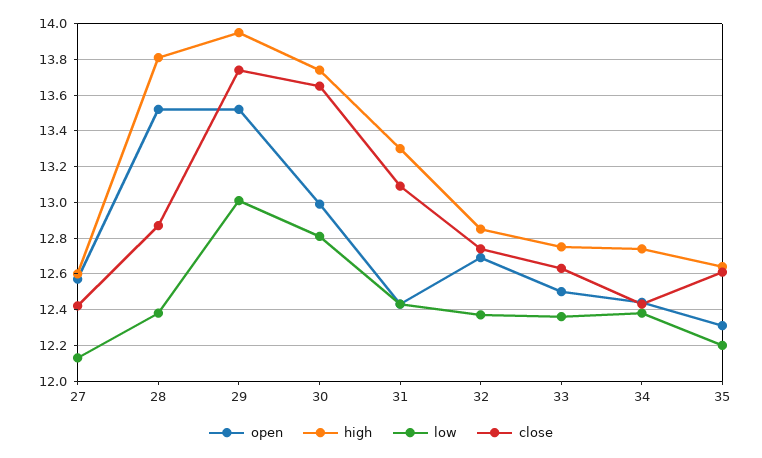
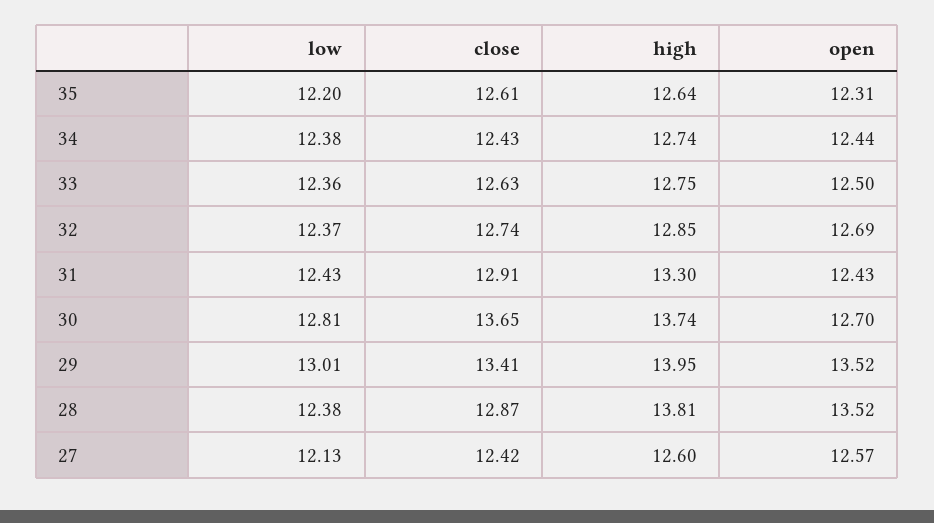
  {
    "open": {
      "27": 12.57,
      "28": 13.52,
      "29": 13.52,
-     "30": 13,
+     "30": 12.7,
      "31": 12.43,
      "32": 12.69,
      "33": 12.5,
      "34": 12.44,
      "35": 12.31
    },
    "high": {
      "27": 12.6,
      "28": 13.81,
      "29": 13.95,
      "30": 13.74,
      "31": 13.3,
      "32": 12.85,
      "33": 12.75,
      "34": 12.74,
      "35": 12.64
    },
    "low": {
      "27": 12.13,
      "28": 12.38,
      "29": 13.01,
      "30": 12.81,
      "31": 12.43,
      "32": 12.37,
      "33": 12.36,
      "34": 12.38,
      "35": 12.2
    },
    "close": {
      "27": 12.42,
      "28": 12.87,
-     "29": 13.75,
+     "29": 13.41,
      "30": 13.65,
-     "31": 13.1,
+     "31": 12.91,
      "32": 12.74,
      "33": 12.63,
      "34": 12.43,
      "35": 12.61
    }
  }

